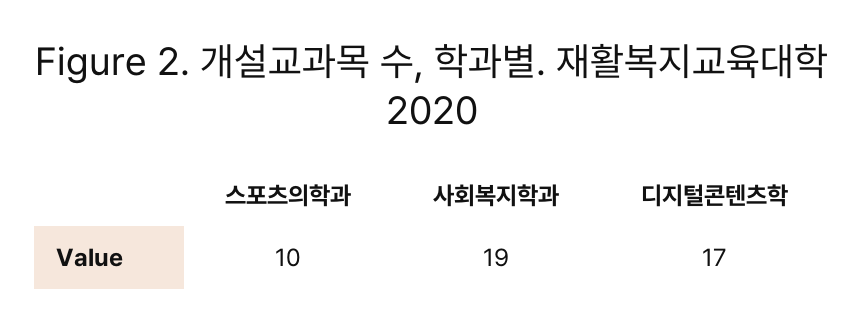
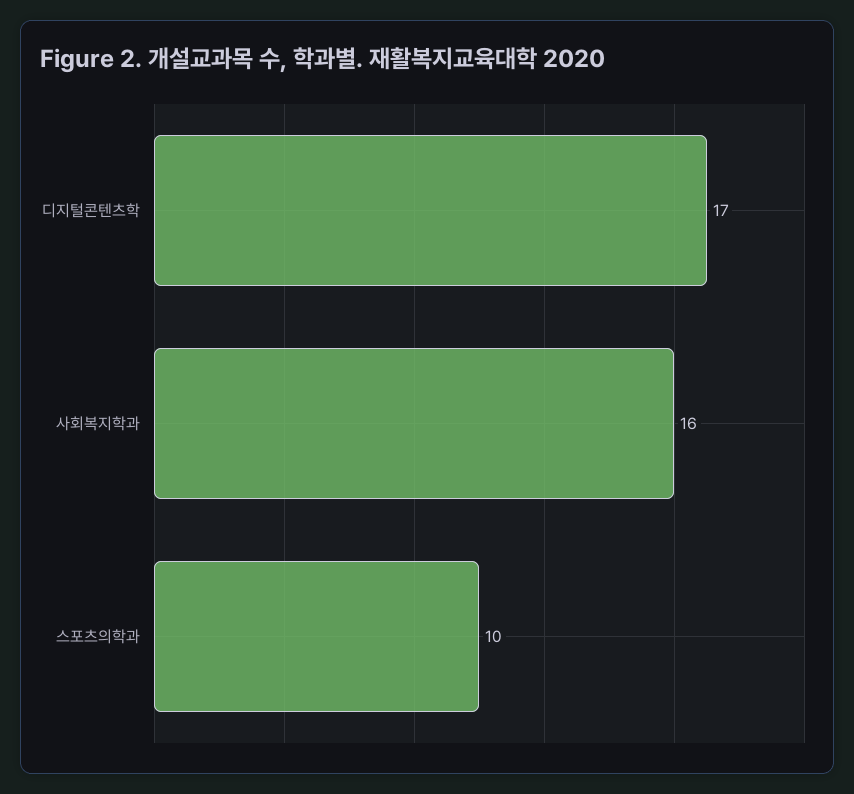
  {
    "스포츠의학과": 10,
-   "사회복지학과": 19,
+   "사회복지학과": 16,
    "디지털콘텐츠학": 17
  }

